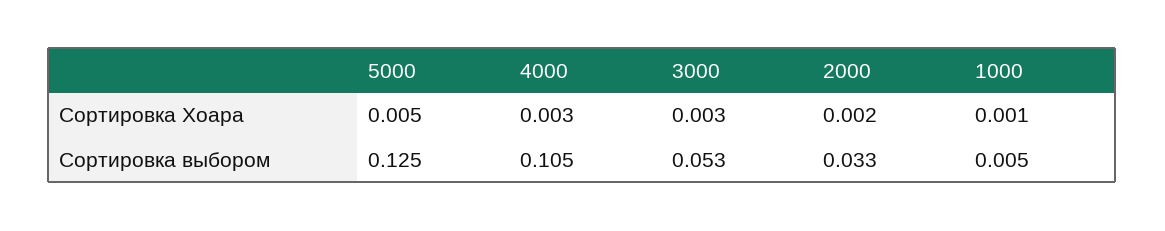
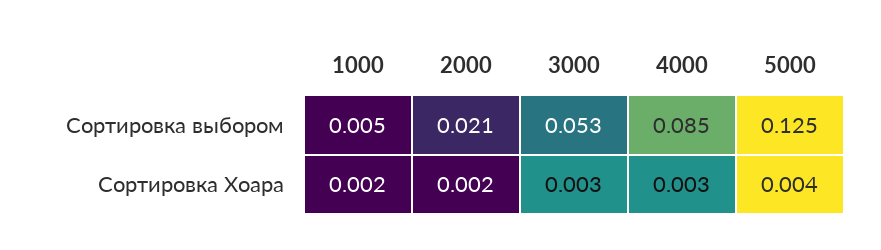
  {
    "5000": {
-     "Сортировка Хоара": 0.005,
+     "Сортировка Хоара": 0.004,
      "Сортировка выбором": 0.125
    },
    "4000": {
      "Сортировка Хоара": 0.003,
-     "Сортировка выбором": 0.105
+     "Сортировка выбором": 0.085
    },
    "3000": {
      "Сортировка Хоара": 0.003,
      "Сортировка выбором": 0.053
    },
    "2000": {
      "Сортировка Хоара": 0.002,
-     "Сортировка выбором": 0.033
+     "Сортировка выбором": 0.021
    },
    "1000": {
-     "Сортировка Хоара": 0.001,
+     "Сортировка Хоара": 0.002,
      "Сортировка выбором": 0.005
    }
  }

